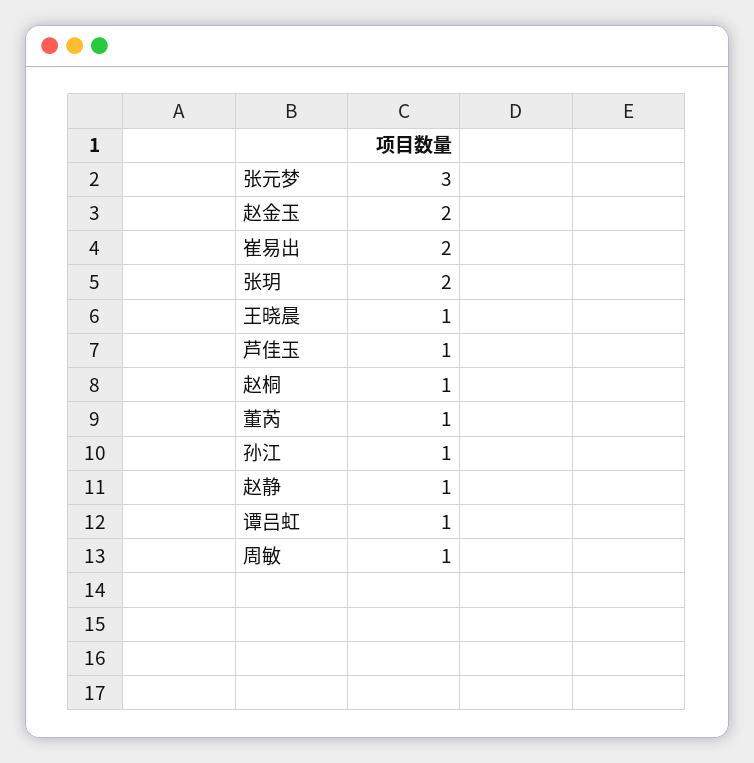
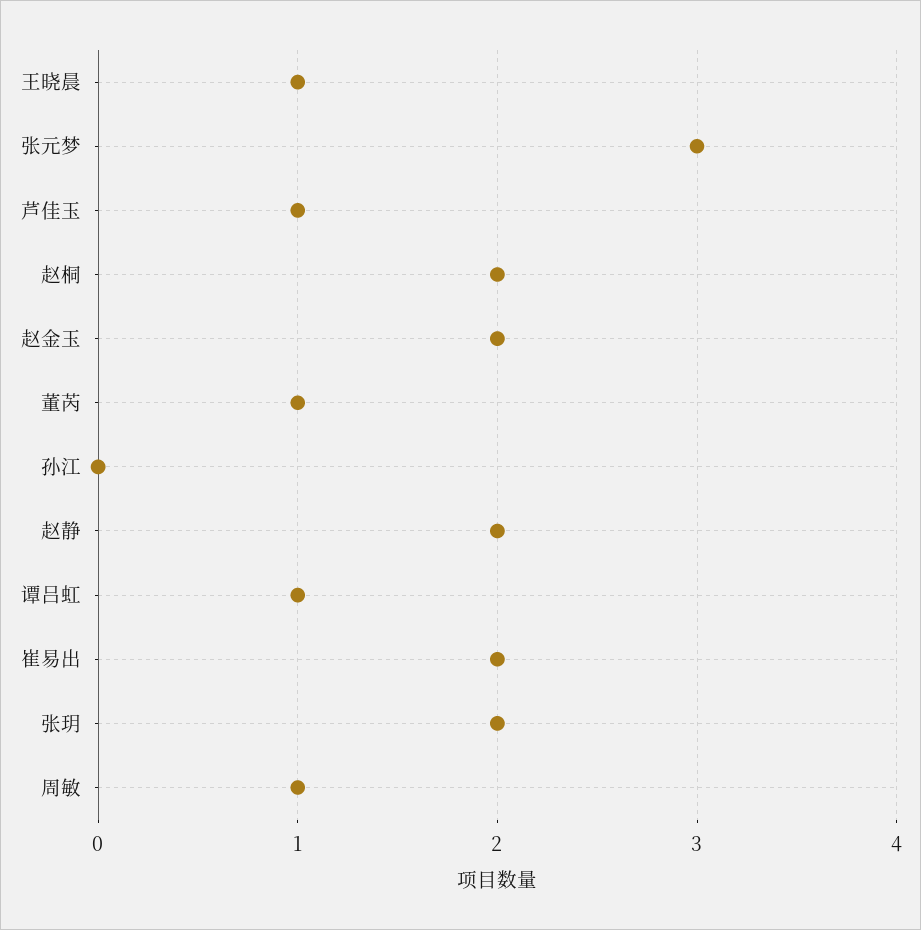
  {
    "张元梦": 3,
    "赵金玉": 2,
    "崔易出": 2,
    "张玥": 2,
    "王晓晨": 1,
    "芦佳玉": 1,
-   "赵桐": 1,
+   "赵桐": 2,
    "董芮": 1,
-   "孙江": 1,
+   "孙江": 0,
-   "赵静": 1,
+   "赵静": 2,
    "谭吕虹": 1,
    "周敏": 1
  }

